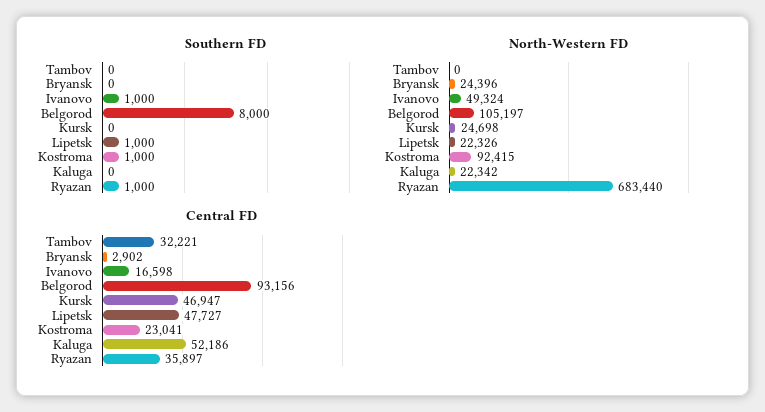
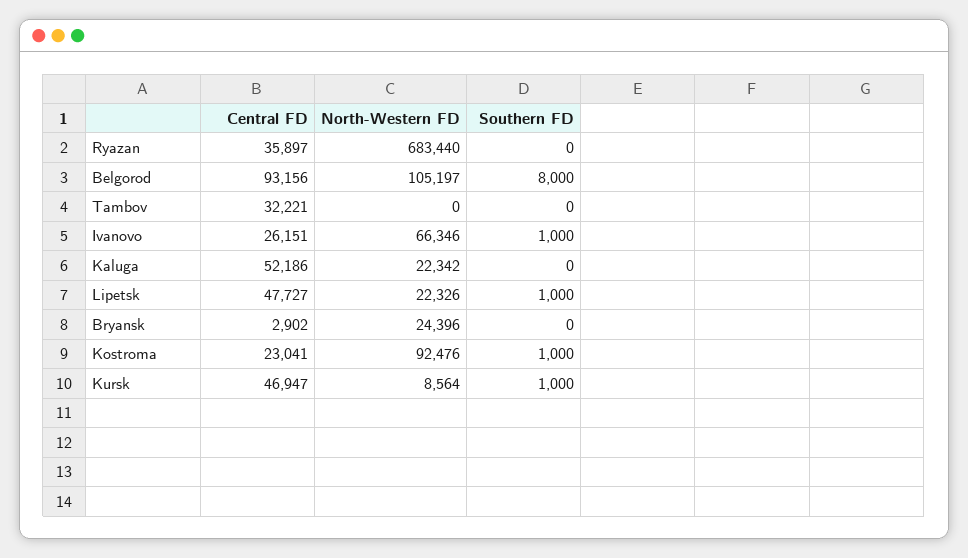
  {
    "Southern FD": {
      "Tambov": 0,
      "Bryansk": 0,
      "Ivanovo": 1000,
      "Belgorod": 8000,
-     "Kursk": 0,
+     "Kursk": 1000,
      "Lipetsk": 1000,
      "Kostroma": 1000,
      "Kaluga": 0,
-     "Ryazan": 1000
+     "Ryazan": 0
    },
    "North-Western FD": {
      "Tambov": 0,
      "Bryansk": 24396,
-     "Ivanovo": 49324,
+     "Ivanovo": 66346,
      "Belgorod": 105197,
-     "Kursk": 24698,
+     "Kursk": 8564,
      "Lipetsk": 22326,
-     "Kostroma": 92415,
+     "Kostroma": 92476,
      "Kaluga": 22342,
      "Ryazan": 683440
    },
    "Central FD": {
      "Tambov": 32221,
      "Bryansk": 2902,
-     "Ivanovo": 16598,
+     "Ivanovo": 26151,
      "Belgorod": 93156,
      "Kursk": 46947,
      "Lipetsk": 47727,
      "Kostroma": 23041,
      "Kaluga": 52186,
      "Ryazan": 35897
    }
  }

